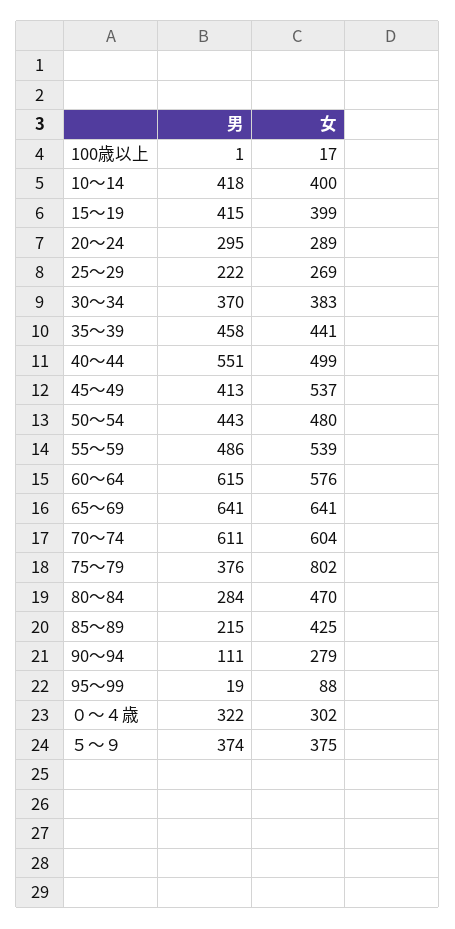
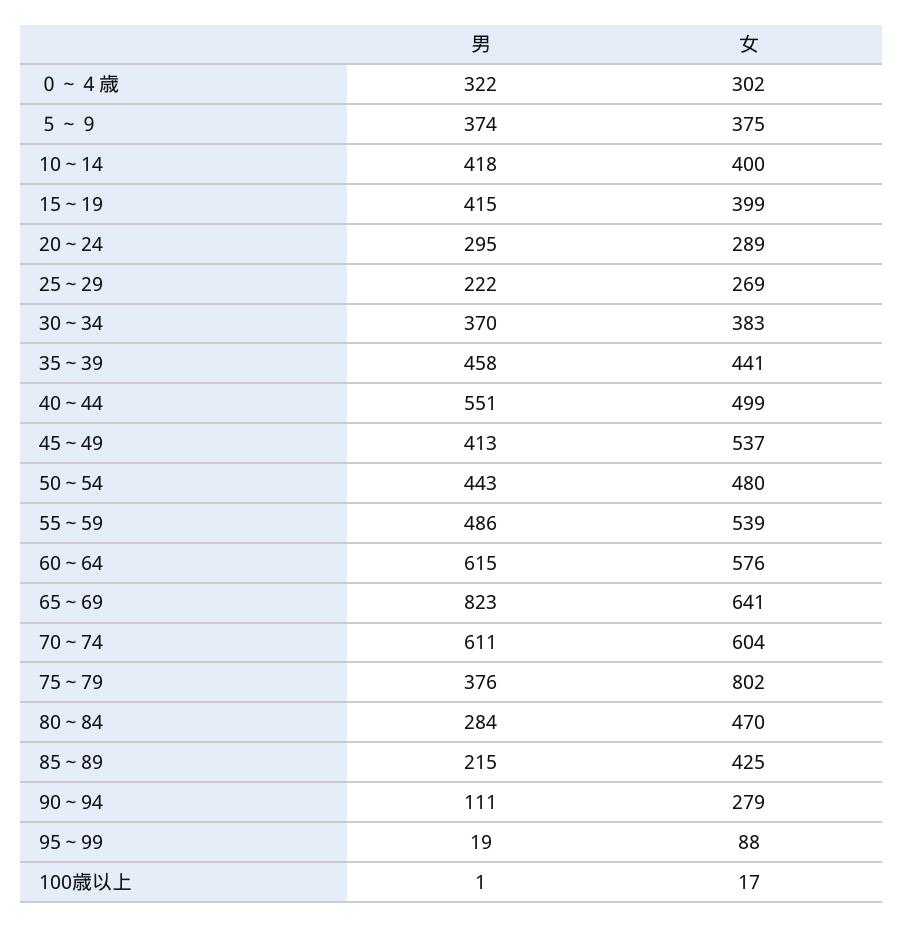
  {
    "男": {
      "100歳以上": 1,
      "10～14": 418,
      "15～19": 415,
      "20～24": 295,
      "25～29": 222,
      "30～34": 370,
      "35～39": 458,
      "40～44": 551,
      "45～49": 413,
      "50～54": 443,
      "55～59": 486,
      "60～64": 615,
-     "65～69": 641,
+     "65～69": 823,
      "70～74": 611,
      "75～79": 376,
      "80～84": 284,
      "85～89": 215,
      "90～94": 111,
      "95～99": 19,
      "０～４歳": 322,
      "５～９": 374
    },
    "女": {
      "100歳以上": 17,
      "10～14": 400,
      "15～19": 399,
      "20～24": 289,
      "25～29": 269,
      "30～34": 383,
      "35～39": 441,
      "40～44": 499,
      "45～49": 537,
      "50～54": 480,
      "55～59": 539,
      "60～64": 576,
      "65～69": 641,
      "70～74": 604,
      "75～79": 802,
      "80～84": 470,
      "85～89": 425,
      "90～94": 279,
      "95～99": 88,
      "０～４歳": 302,
      "５～９": 375
    }
  }

